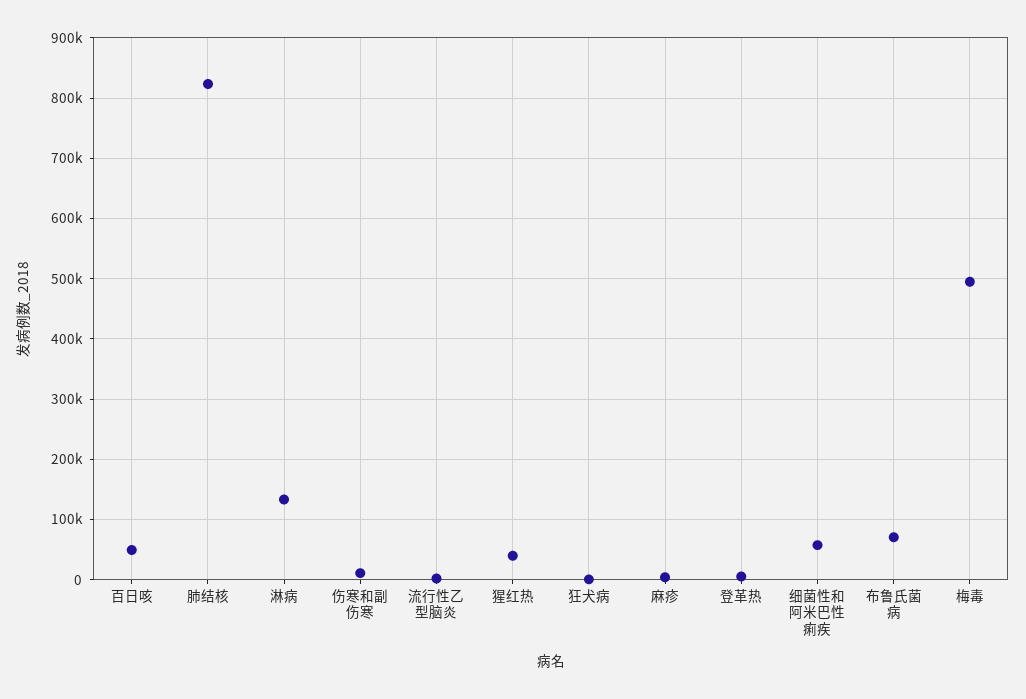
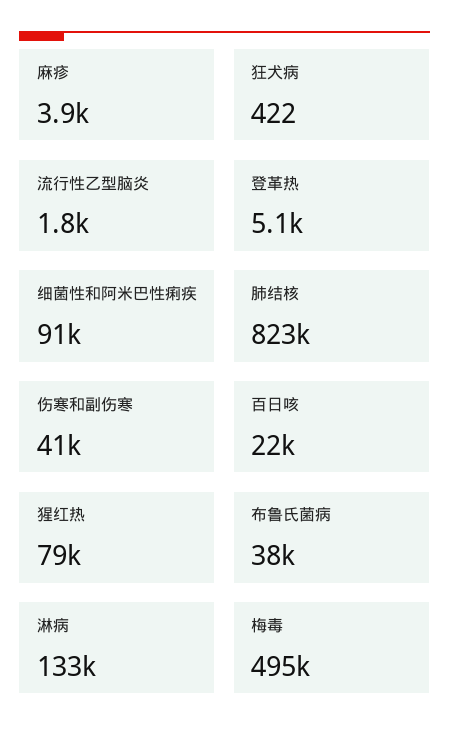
  {
-   "百日咳": 50000,
+   "百日咳": 22000,
    "肺结核": 823000,
    "淋病": 133000,
-   "伤寒和副伤寒": 10000,
+   "伤寒和副伤寒": 41000,
    "流行性乙型脑炎": 1800,
-   "猩红热": 40000,
+   "猩红热": 79000,
    "狂犬病": 422,
    "麻疹": 3900,
    "登革热": 5100,
-   "细菌性和阿米巴性痢疾": 60000,
+   "细菌性和阿米巴性痢疾": 91000,
-   "布鲁氏菌病": 70000,
+   "布鲁氏菌病": 38000,
    "梅毒": 495000
  }

